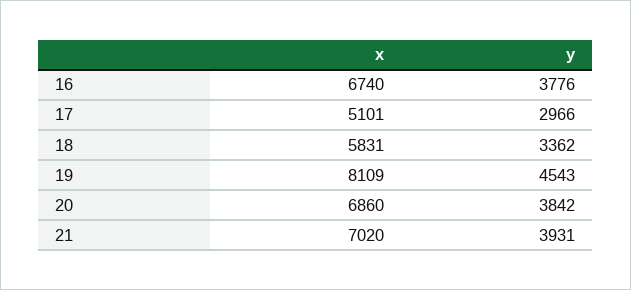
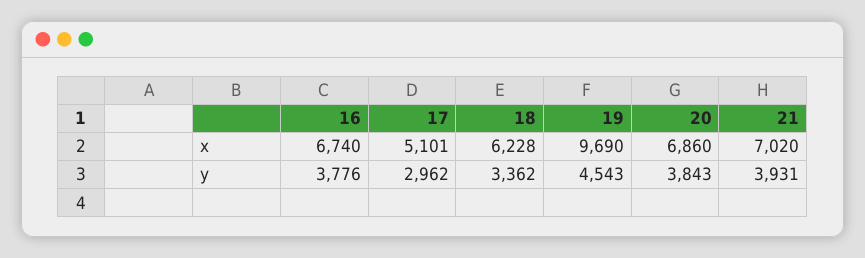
  {
    "x": {
      "16": 6740,
      "17": 5101,
-     "18": 5831,
+     "18": 6228,
-     "19": 8109,
+     "19": 9690,
      "20": 6860,
      "21": 7020
    },
    "y": {
      "16": 3776,
-     "17": 2966,
+     "17": 2962,
      "18": 3362,
      "19": 4543,
-     "20": 3842,
+     "20": 3843,
      "21": 3931
    }
  }

